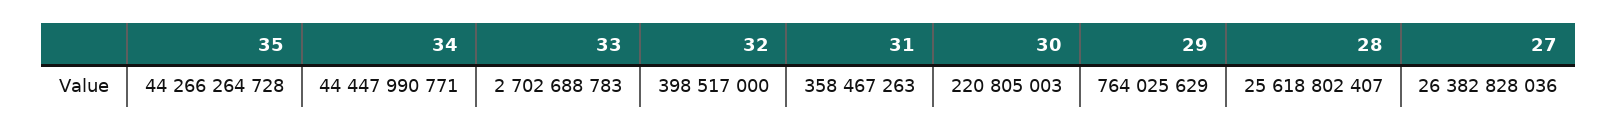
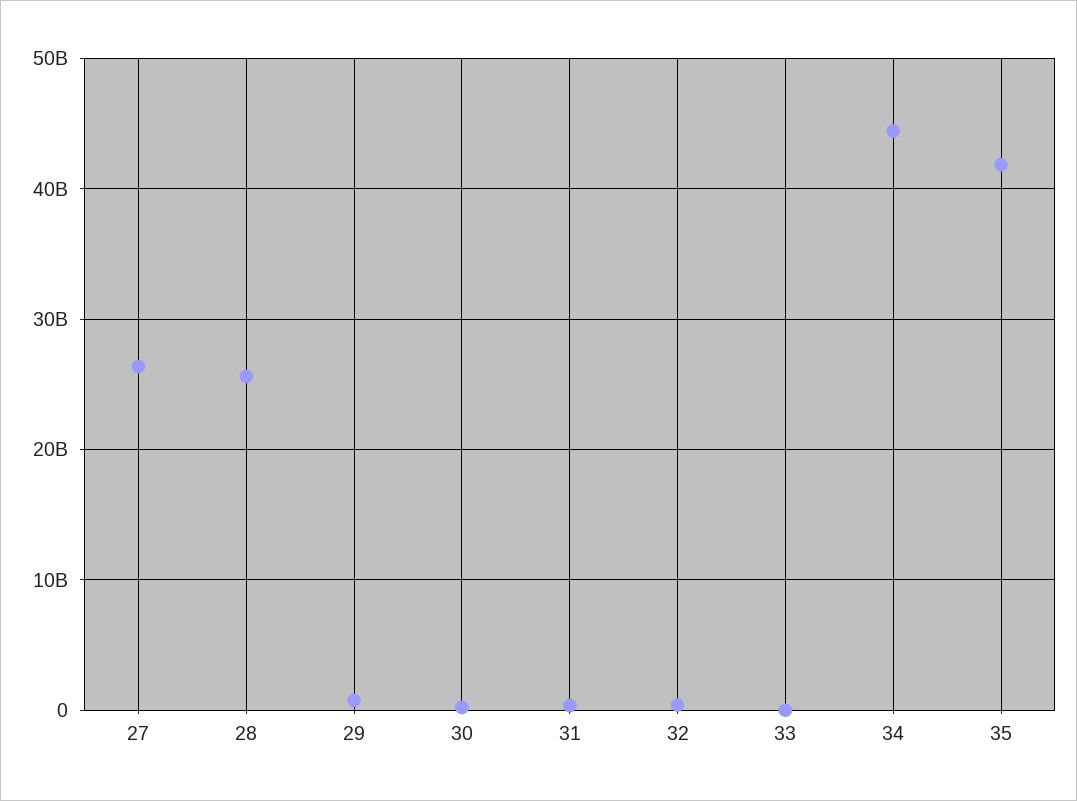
  {
-   "35": 44266264728,
+   "35": 42000000000,
    "34": 44447990771,
-   "33": 2702688783,
+   "33": 0,
    "32": 398517000,
    "31": 358467263,
    "30": 220805003,
    "29": 764025629,
    "28": 25618802407,
    "27": 26382828036
  }

